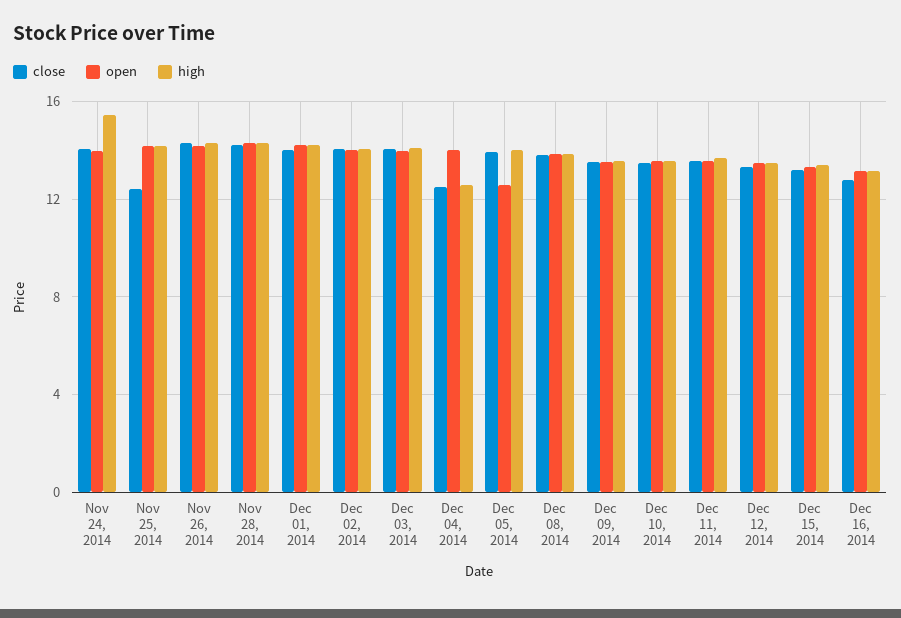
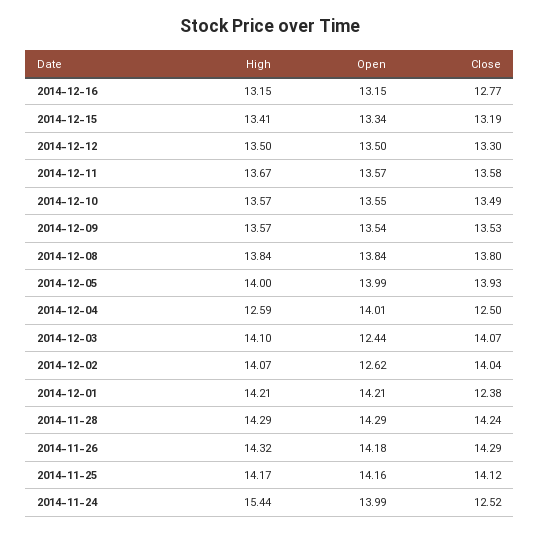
  {
    "close": {
-     "Nov 24, 2014": 14,
+     "Nov 24, 2014": 12.52,
-     "Nov 25, 2014": 12.5,
+     "Nov 25, 2014": 14.12,
      "Nov 26, 2014": 14.29,
      "Nov 28, 2014": 14.24,
-     "Dec 01, 2014": 14,
+     "Dec 01, 2014": 12.38,
      "Dec 02, 2014": 14.04,
      "Dec 03, 2014": 14.07,
      "Dec 04, 2014": 12.5,
      "Dec 05, 2014": 13.93,
      "Dec 08, 2014": 13.8,
      "Dec 09, 2014": 13.53,
      "Dec 10, 2014": 13.49,
      "Dec 11, 2014": 13.58,
      "Dec 12, 2014": 13.3,
      "Dec 15, 2014": 13.19,
      "Dec 16, 2014": 12.77
    },
    "open": {
      "Nov 24, 2014": 13.99,
      "Nov 25, 2014": 14.16,
      "Nov 26, 2014": 14.18,
      "Nov 28, 2014": 14.29,
      "Dec 01, 2014": 14.21,
-     "Dec 02, 2014": 14,
+     "Dec 02, 2014": 12.62,
-     "Dec 03, 2014": 14,
+     "Dec 03, 2014": 12.44,
      "Dec 04, 2014": 14.01,
-     "Dec 05, 2014": 12.5,
+     "Dec 05, 2014": 13.99,
      "Dec 08, 2014": 13.84,
      "Dec 09, 2014": 13.54,
      "Dec 10, 2014": 13.55,
      "Dec 11, 2014": 13.57,
      "Dec 12, 2014": 13.5,
      "Dec 15, 2014": 13.34,
      "Dec 16, 2014": 13.15
    },
    "high": {
      "Nov 24, 2014": 15.44,
      "Nov 25, 2014": 14.17,
      "Nov 26, 2014": 14.32,
      "Nov 28, 2014": 14.29,
      "Dec 01, 2014": 14.21,
      "Dec 02, 2014": 14.07,
      "Dec 03, 2014": 14.1,
      "Dec 04, 2014": 12.59,
      "Dec 05, 2014": 14,
      "Dec 08, 2014": 13.84,
      "Dec 09, 2014": 13.57,
      "Dec 10, 2014": 13.57,
      "Dec 11, 2014": 13.67,
      "Dec 12, 2014": 13.5,
      "Dec 15, 2014": 13.41,
      "Dec 16, 2014": 13.15
    }
  }

